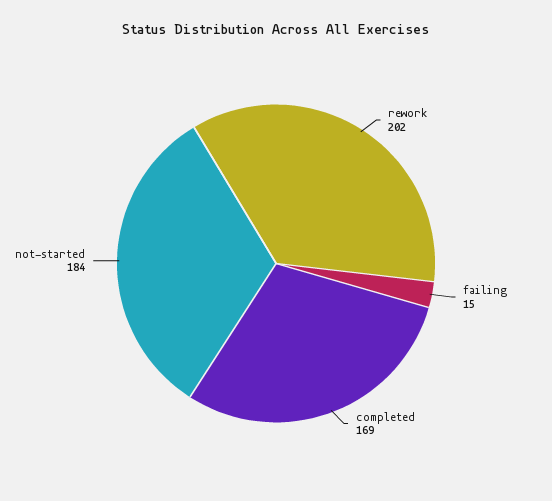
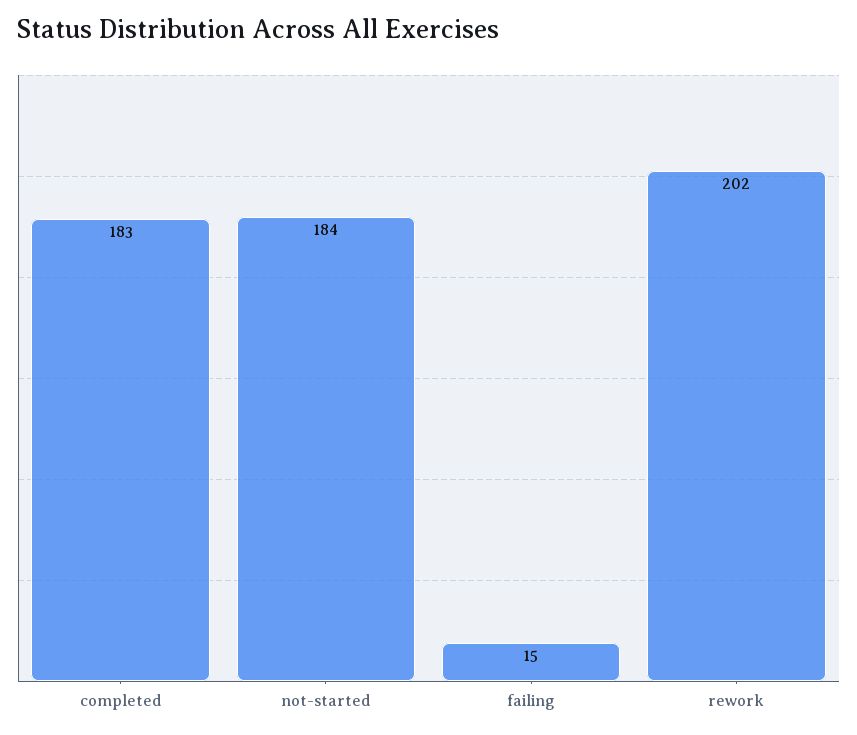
  {
    "rework": 202,
    "failing": 15,
-   "completed": 169,
+   "completed": 183,
    "not-started": 184
  }

